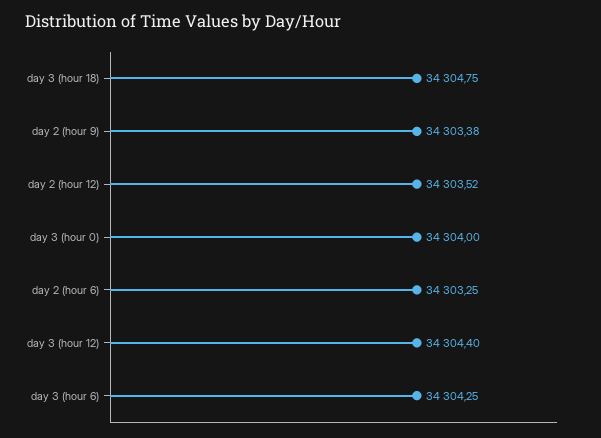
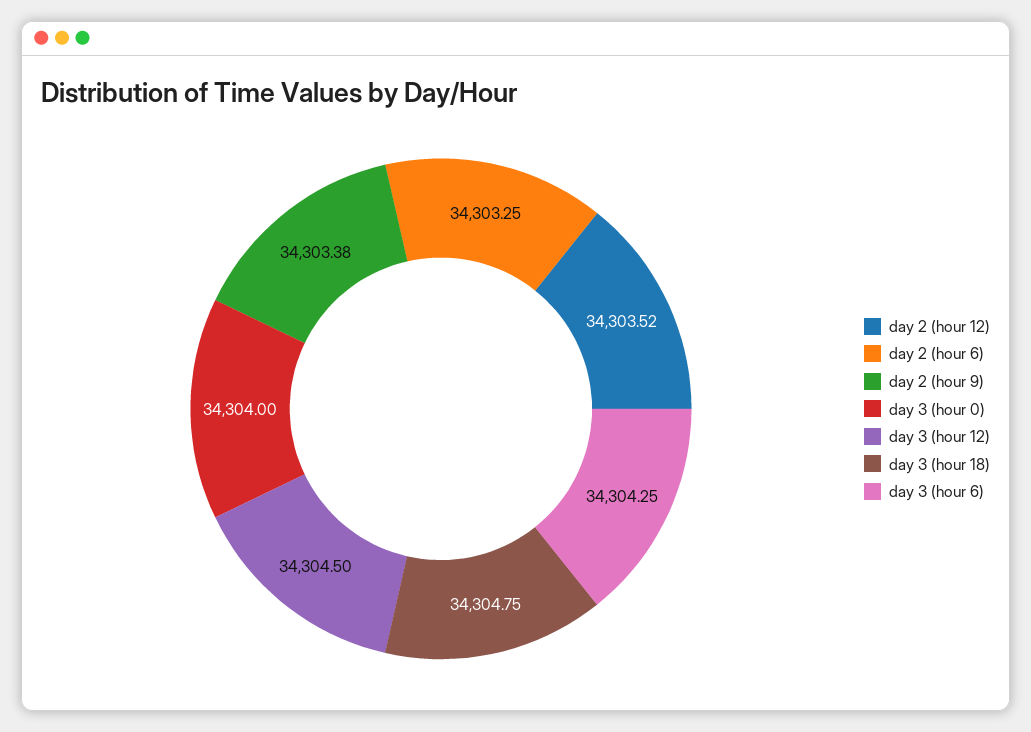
  {
    "day 3 (hour 18)": 34304.75,
    "day 2 (hour 9)": 34303.38,
    "day 2 (hour 12)": 34303.52,
    "day 3 (hour 0)": 34304,
    "day 2 (hour 6)": 34303.25,
-   "day 3 (hour 12)": 34304.4,
+   "day 3 (hour 12)": 34304.5,
    "day 3 (hour 6)": 34304.25
  }

